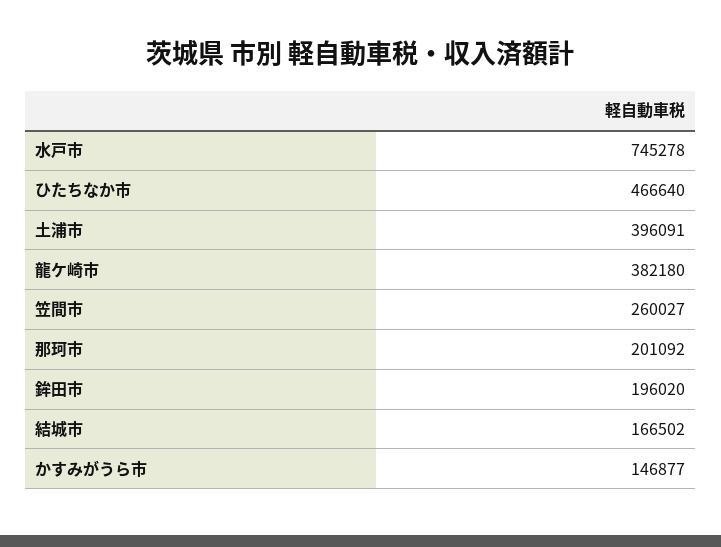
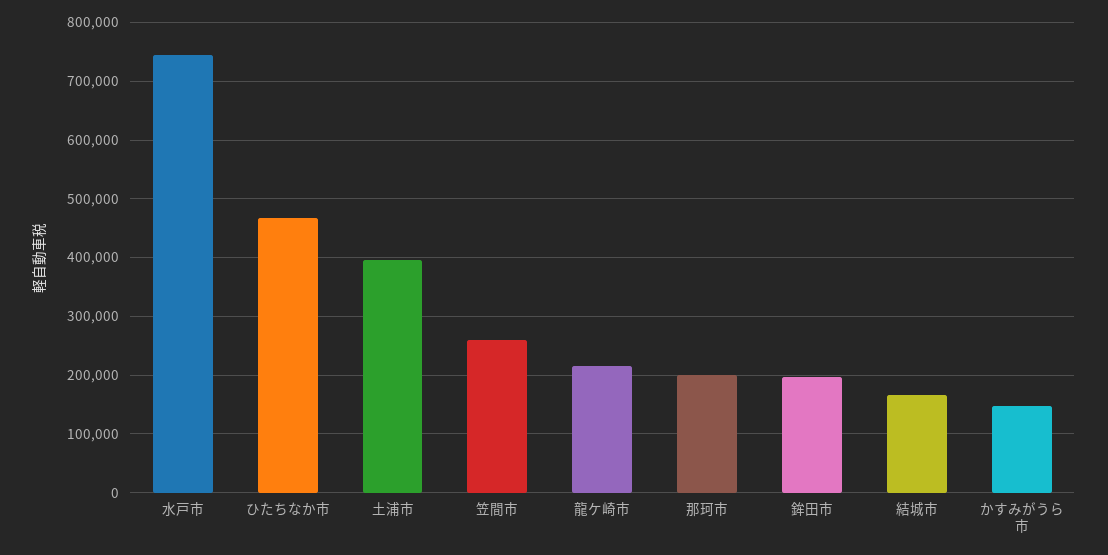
  {
    "水戸市": 745278,
    "ひたちなか市": 466640,
    "土浦市": 396091,
-   "龍ケ崎市": 382180,
+   "龍ケ崎市": 220000,
    "笠間市": 260027,
    "那珂市": 201092,
    "鉾田市": 196020,
    "結城市": 166502,
    "かすみがうら市": 146877
  }

